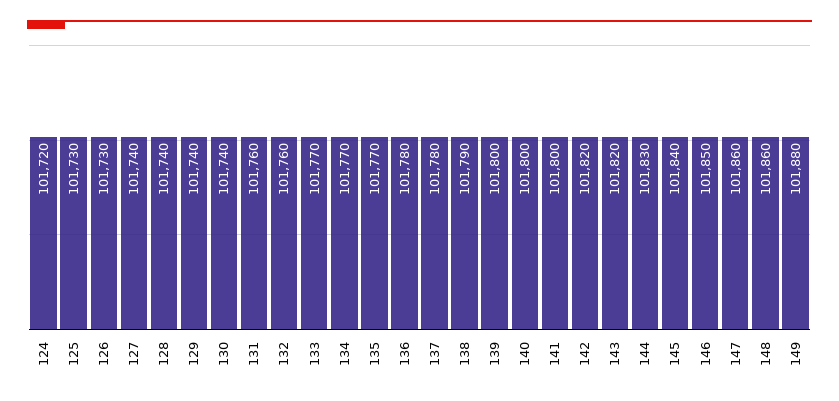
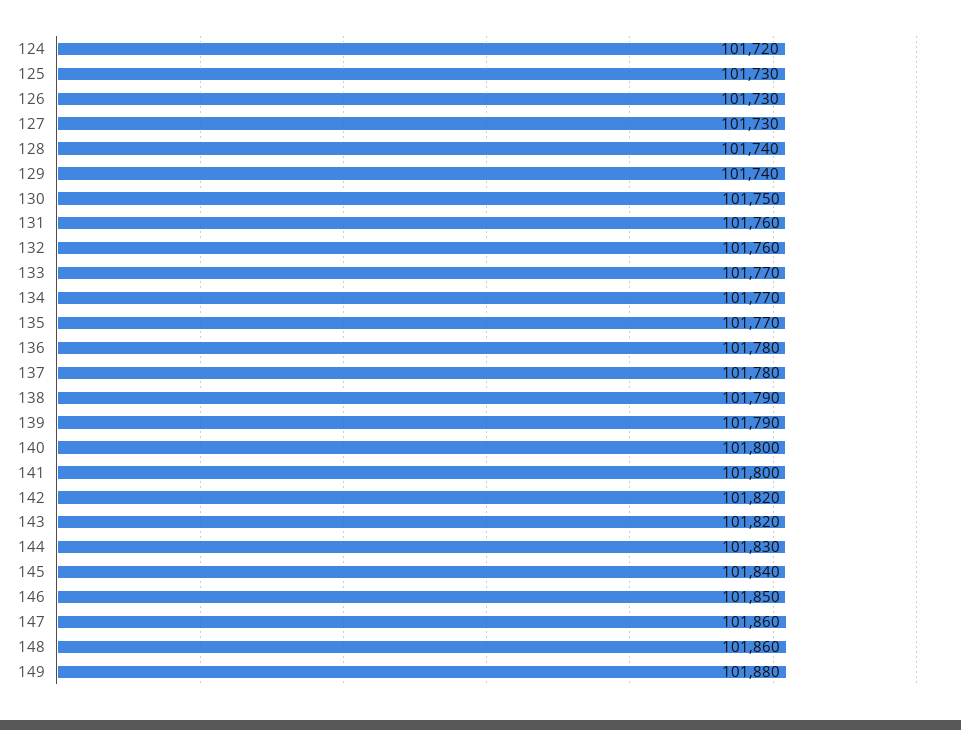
  {
    "124": 101720,
    "125": 101730,
    "126": 101730,
-   "127": 101740,
+   "127": 101730,
    "128": 101740,
    "129": 101740,
-   "130": 101740,
+   "130": 101750,
    "131": 101760,
    "132": 101760,
    "133": 101770,
    "134": 101770,
    "135": 101770,
    "136": 101780,
    "137": 101780,
    "138": 101790,
-   "139": 101800,
+   "139": 101790,
    "140": 101800,
    "141": 101800,
    "142": 101820,
    "143": 101820,
    "144": 101830,
    "145": 101840,
    "146": 101850,
    "147": 101860,
    "148": 101860,
    "149": 101880
  }

